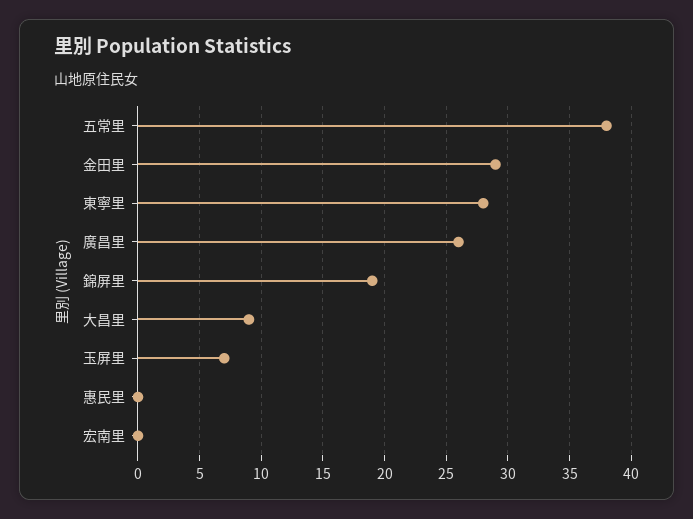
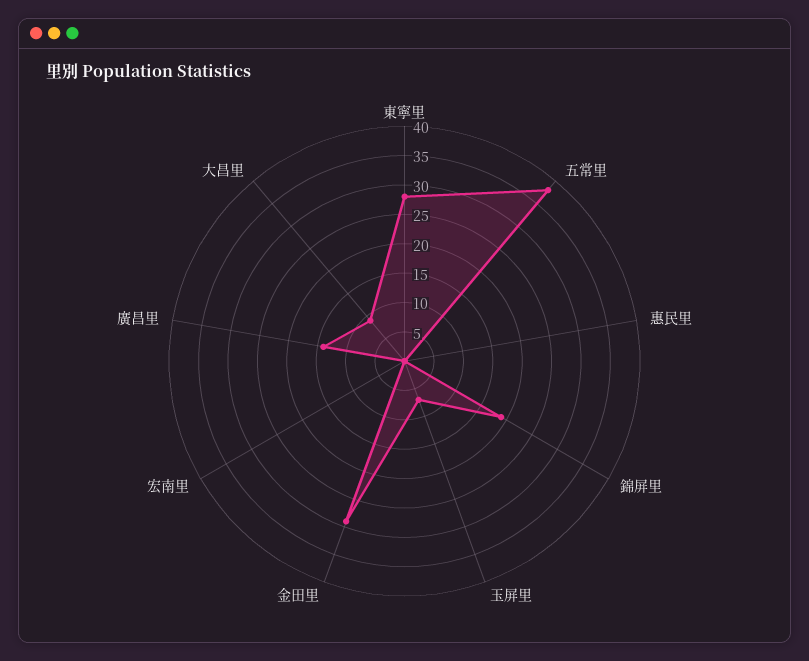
  {
    "五常里": 38,
    "金田里": 29,
    "東寧里": 28,
-   "廣昌里": 26,
+   "廣昌里": 15,
    "錦屏里": 19,
    "大昌里": 9,
    "玉屏里": 7,
    "惠民里": 0,
    "宏南里": 0
  }

